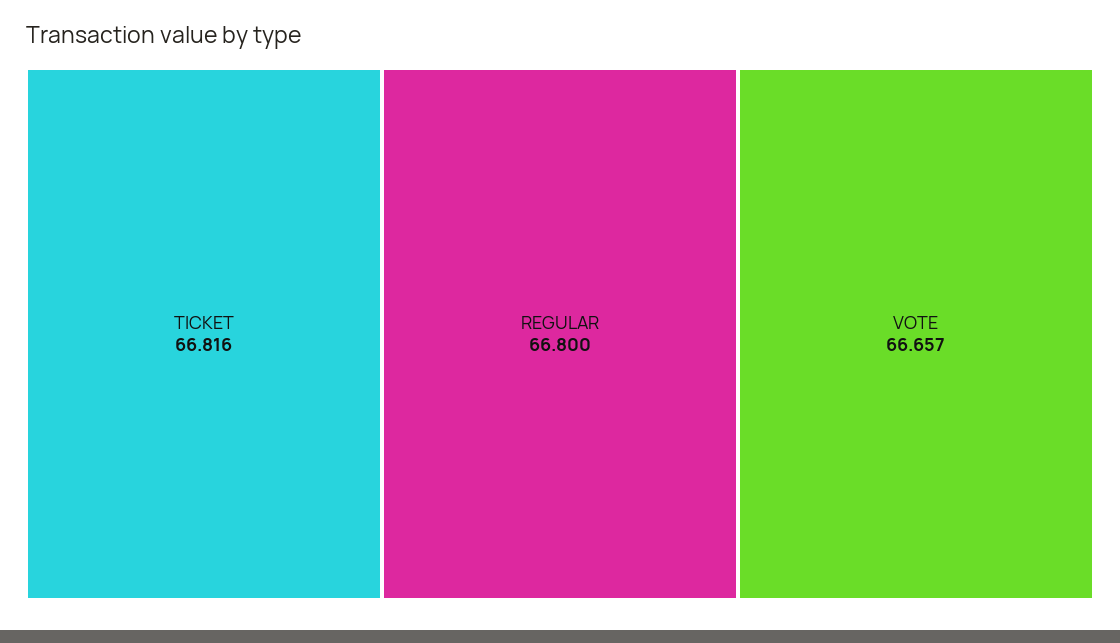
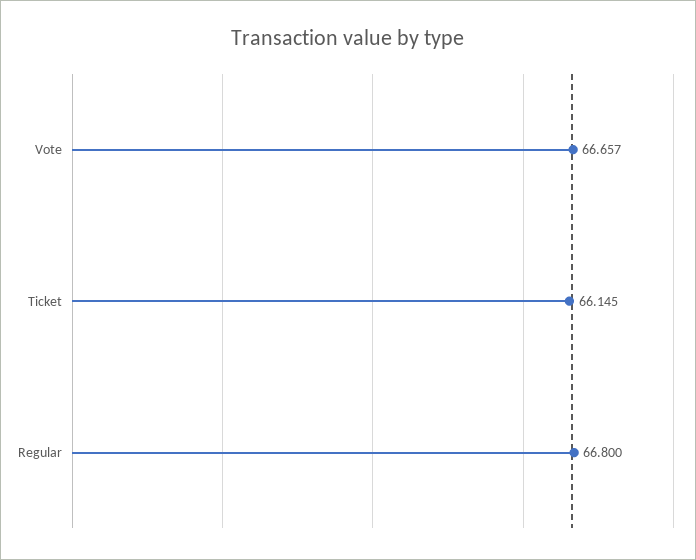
  {
-   "TICKET": 66.816,
+   "TICKET": 66.145,
    "REGULAR": 66.8,
    "VOTE": 66.657
  }

